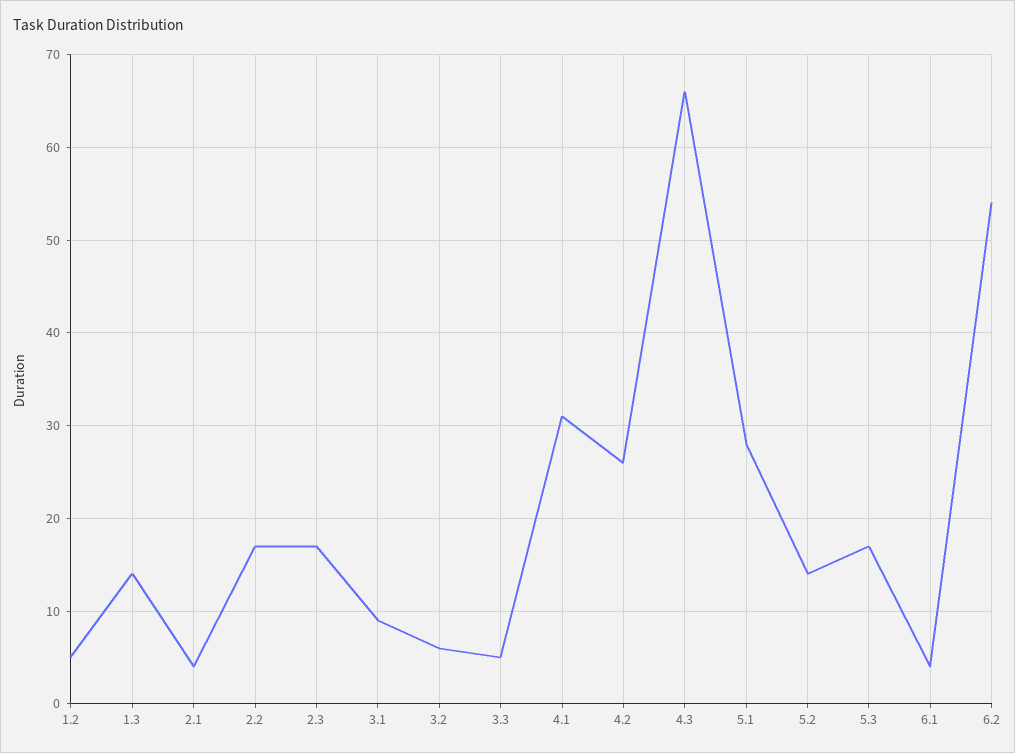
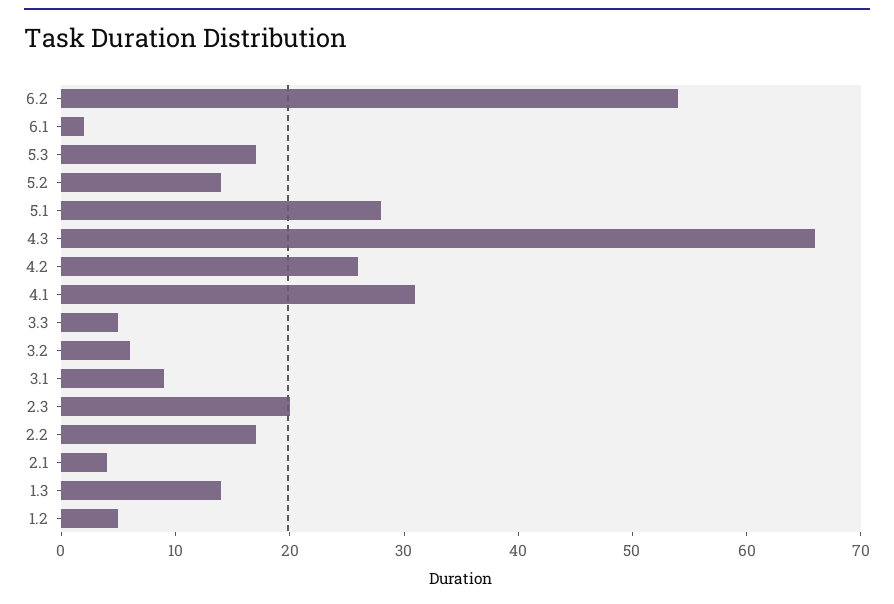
  {
    "1.2": 5,
    "1.3": 14,
    "2.1": 4,
    "2.2": 17,
-   "2.3": 17,
+   "2.3": 20,
    "3.1": 9,
    "3.2": 6,
    "3.3": 5,
    "4.1": 31,
    "4.2": 26,
    "4.3": 66,
    "5.1": 28,
    "5.2": 14,
    "5.3": 17,
-   "6.1": 4,
+   "6.1": 2,
    "6.2": 54
  }

